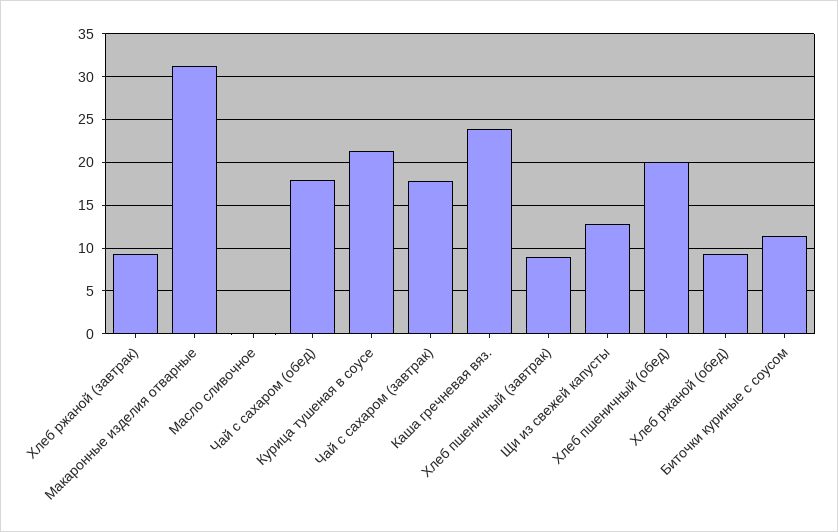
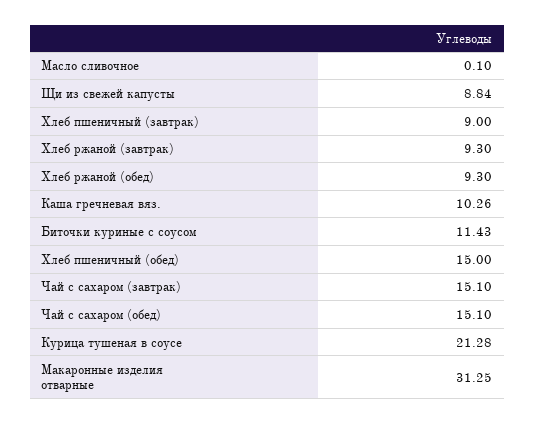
  {
    "Хлеб ржаной (завтрак)": 9.3,
    "Макаронные изделия отварные": 31.25,
    "Масло сливочное": 0.1,
-   "Чай с сахаром (обед)": 18,
+   "Чай с сахаром (обед)": 15.1,
    "Курица тушеная в соусе": 21.28,
-   "Чай с сахаром (завтрак)": 18,
+   "Чай с сахаром (завтрак)": 15.1,
-   "Каша гречневая вяз.": 24,
+   "Каша гречневая вяз.": 10.26,
    "Хлеб пшеничный (завтрак)": 9,
-   "Щи из свежей капусты": 13,
+   "Щи из свежей капусты": 8.84,
-   "Хлеб пшеничный (обед)": 20,
+   "Хлеб пшеничный (обед)": 15,
    "Хлеб ржаной (обед)": 9.3,
    "Биточки куриные с соусом": 11.43
  }

